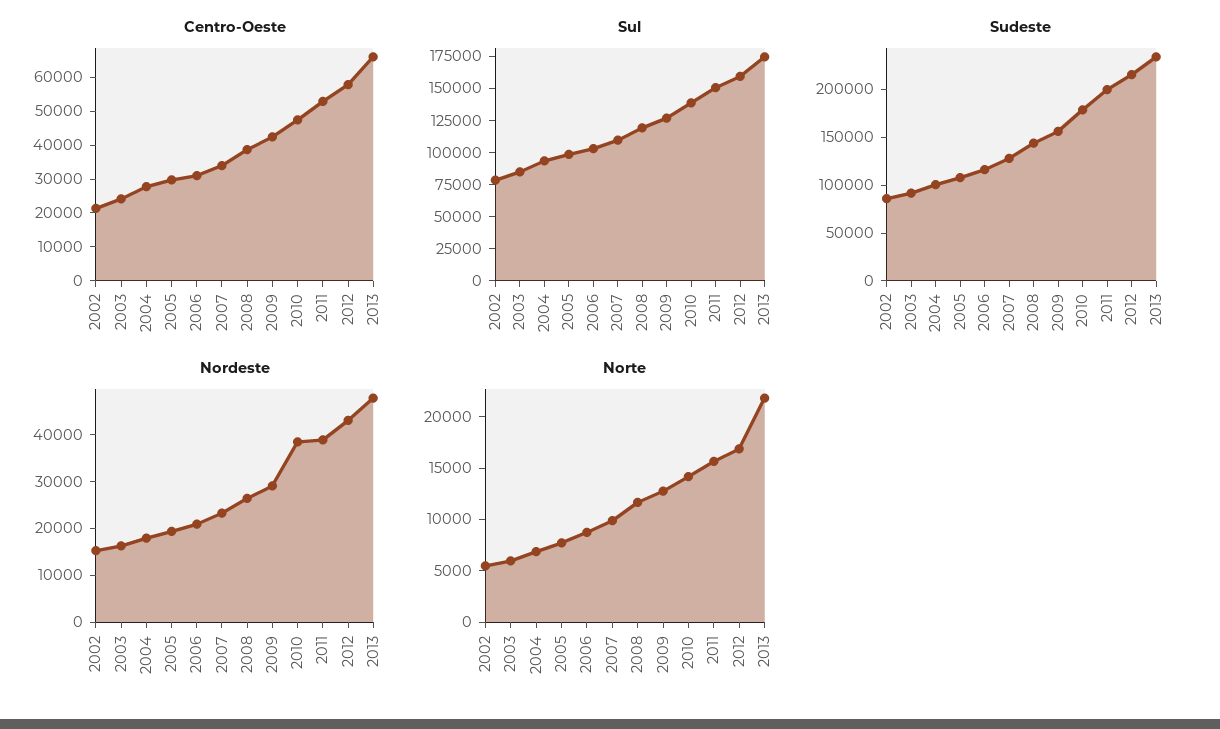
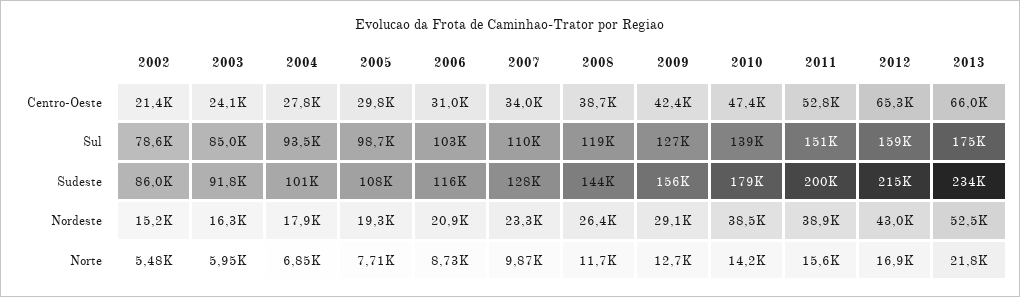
  {
    "Centro-Oeste": {
      "2002": 21400,
      "2003": 24100,
      "2004": 27800,
      "2005": 29800,
      "2006": 31000,
      "2007": 34000,
      "2008": 38700,
      "2009": 42400,
      "2010": 47400,
      "2011": 52800,
-     "2012": 57500,
+     "2012": 65300,
      "2013": 66000
    },
    "Sul": {
      "2002": 78600,
      "2003": 85000,
      "2004": 93500,
      "2005": 98700,
      "2006": 103000,
      "2007": 110000,
      "2008": 119000,
      "2009": 127000,
      "2010": 139000,
      "2011": 151000,
      "2012": 159000,
      "2013": 175000
    },
    "Sudeste": {
      "2002": 86000,
      "2003": 91800,
      "2004": 101000,
      "2005": 108000,
      "2006": 116000,
      "2007": 128000,
      "2008": 144000,
      "2009": 156000,
      "2010": 179000,
      "2011": 200000,
      "2012": 215000,
      "2013": 234000
    },
    "Nordeste": {
      "2002": 15200,
      "2003": 16300,
      "2004": 17900,
      "2005": 19300,
      "2006": 20900,
      "2007": 23300,
      "2008": 26400,
      "2009": 29100,
      "2010": 38500,
      "2011": 38900,
      "2012": 43000,
-     "2013": 48000
+     "2013": 52500
    },
    "Norte": {
      "2002": 5480,
      "2003": 5950,
      "2004": 6850,
      "2005": 7710,
      "2006": 8730,
      "2007": 9870,
      "2008": 11700,
      "2009": 12700,
      "2010": 14200,
      "2011": 15600,
      "2012": 16900,
      "2013": 21800
    }
  }

